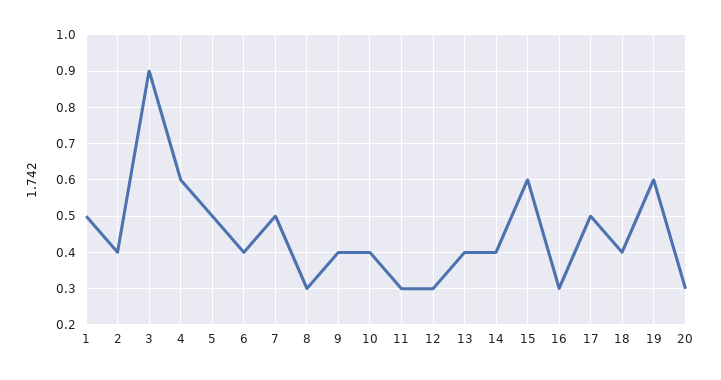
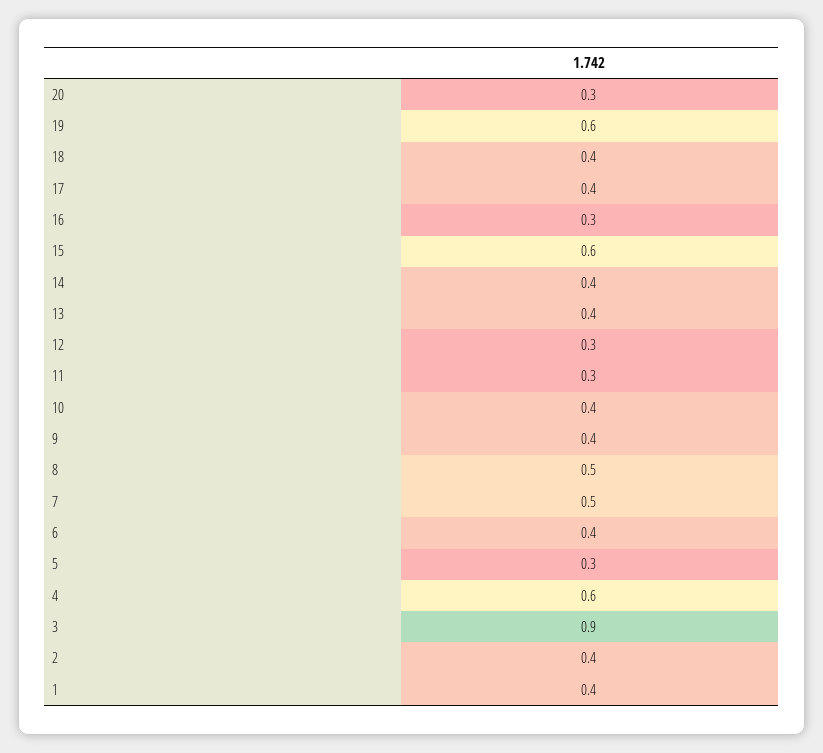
  {
-   "1": 0.5,
+   "1": 0.4,
    "2": 0.4,
    "3": 0.9,
    "4": 0.6,
-   "5": 0.5,
+   "5": 0.3,
    "6": 0.4,
    "7": 0.5,
-   "8": 0.3,
+   "8": 0.5,
    "9": 0.4,
    "10": 0.4,
    "11": 0.3,
    "12": 0.3,
    "13": 0.4,
    "14": 0.4,
    "15": 0.6,
    "16": 0.3,
-   "17": 0.5,
+   "17": 0.4,
    "18": 0.4,
    "19": 0.6,
    "20": 0.3
  }

